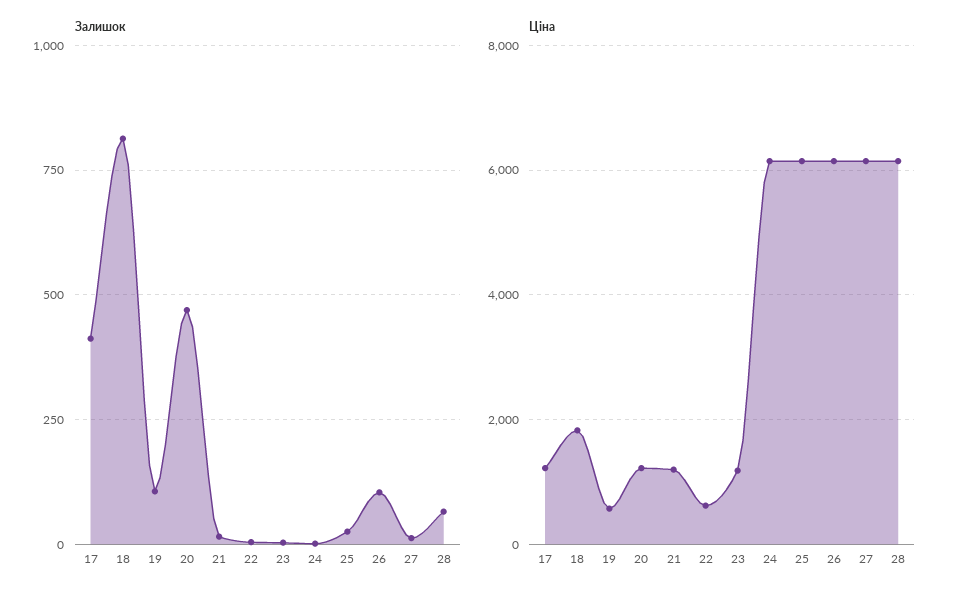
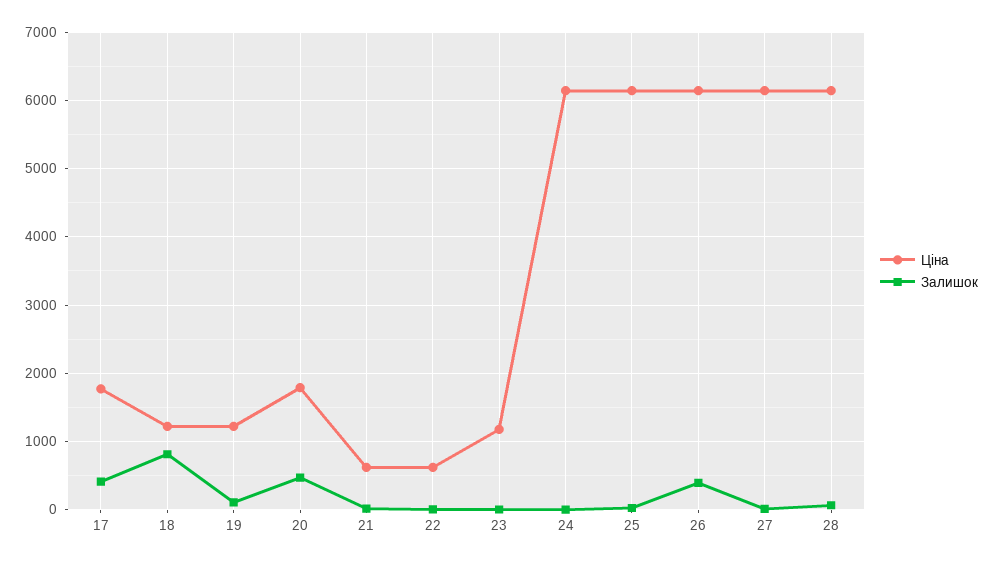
  {
    "Залишок": {
      "17": 400,
      "18": 825,
      "19": 100,
      "20": 475,
      "21": 25,
      "22": 0,
      "23": 0,
      "24": 0,
      "25": 25,
-     "26": 100,
+     "26": 400,
      "27": 0,
      "28": 75
    },
    "Ціна": {
-     "17": 1200,
+     "17": 1800,
-     "18": 1800,
+     "18": 1200,
-     "19": 600,
+     "19": 1200,
-     "20": 1200,
+     "20": 1800,
-     "21": 1200,
+     "21": 600,
      "22": 600,
      "23": 1200,
      "24": 6100,
      "25": 6100,
      "26": 6100,
      "27": 6100,
      "28": 6100
    }
  }

